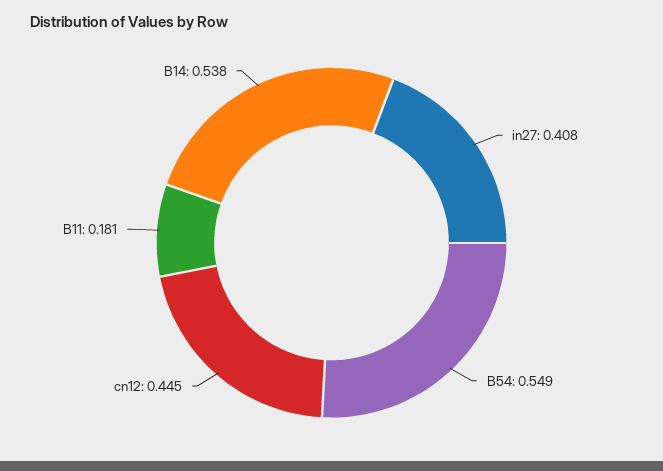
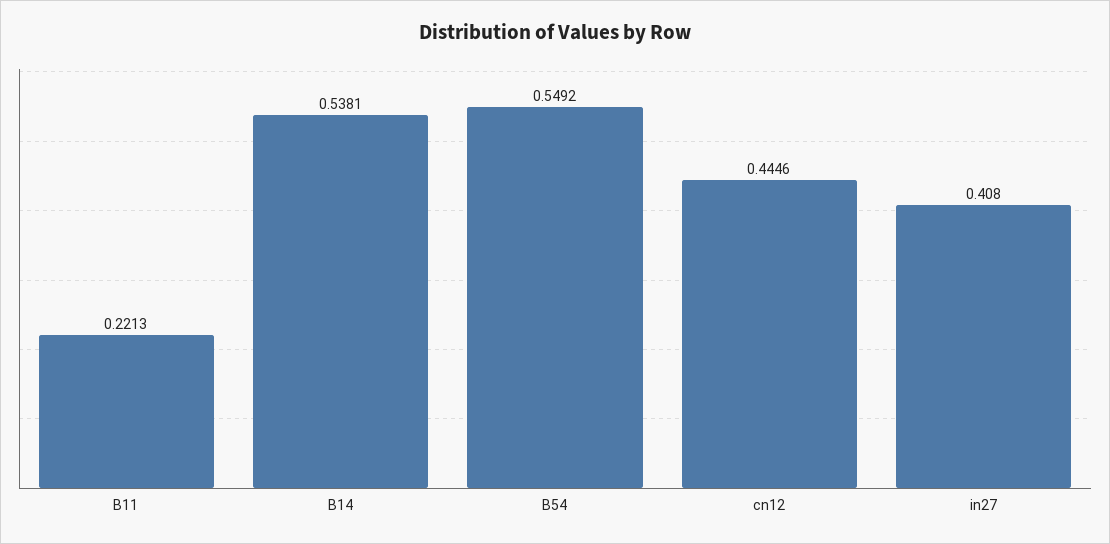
  {
    "in27": 0.408,
    "B54": 0.5492,
    "cn12": 0.4446,
-   "B11": 0.181,
+   "B11": 0.2213,
    "B14": 0.5381
  }

